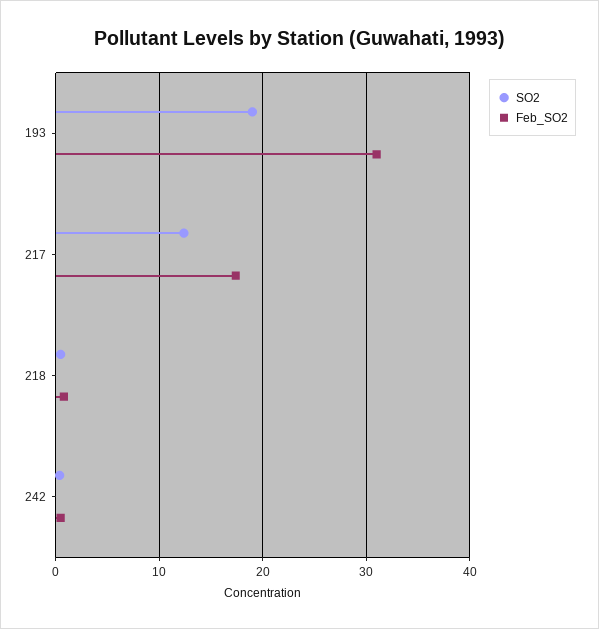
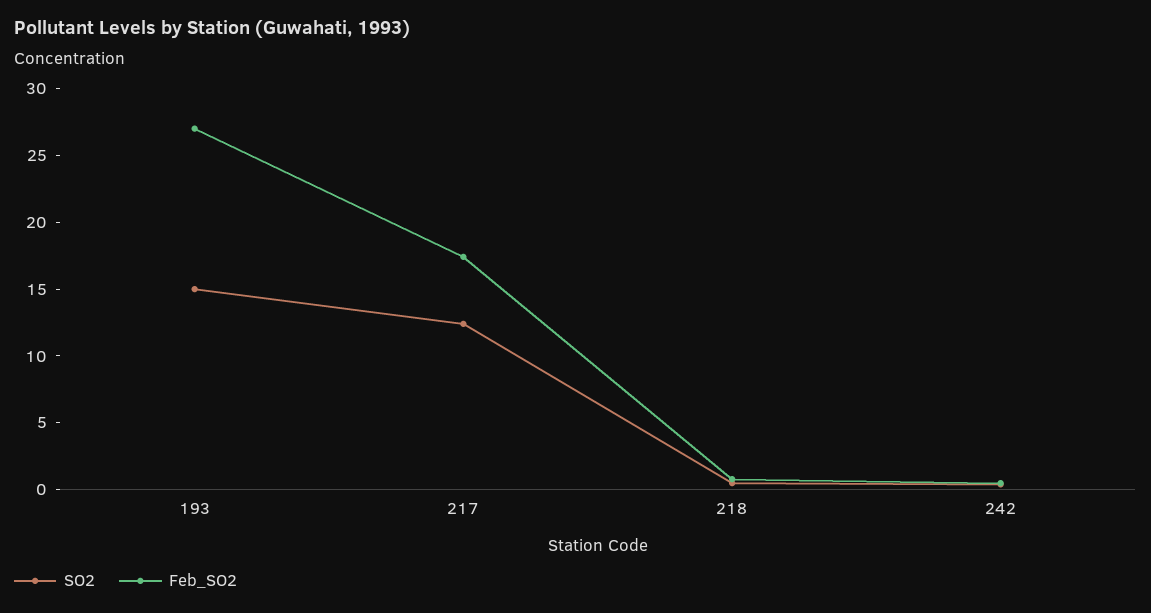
  {
    "SO2": {
-     "193": 19,
+     "193": 15,
      "217": 12,
      "218": 1,
      "242": 0
    },
    "Feb_SO2": {
-     "193": 31,
+     "193": 27,
      "217": 17,
      "218": 1,
      "242": 1
    }
  }

